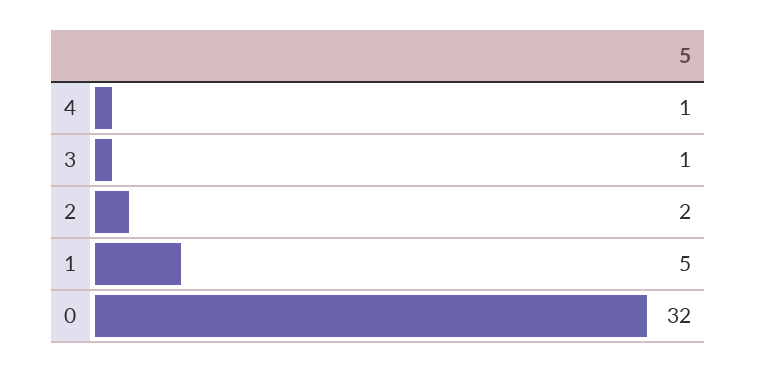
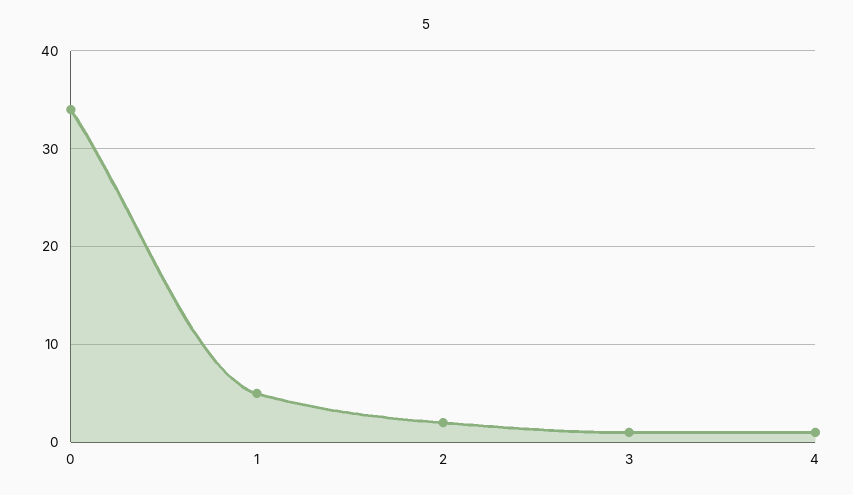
  {
    "4": 1,
    "3": 1,
    "2": 2,
    "1": 5,
-   "0": 32
+   "0": 34
  }

